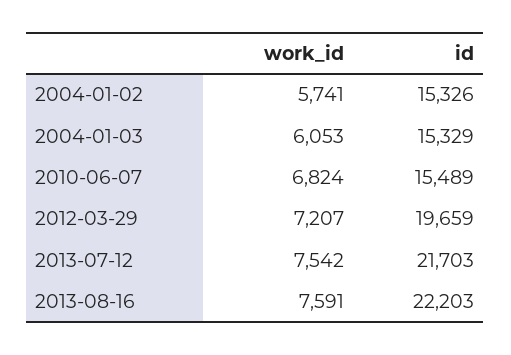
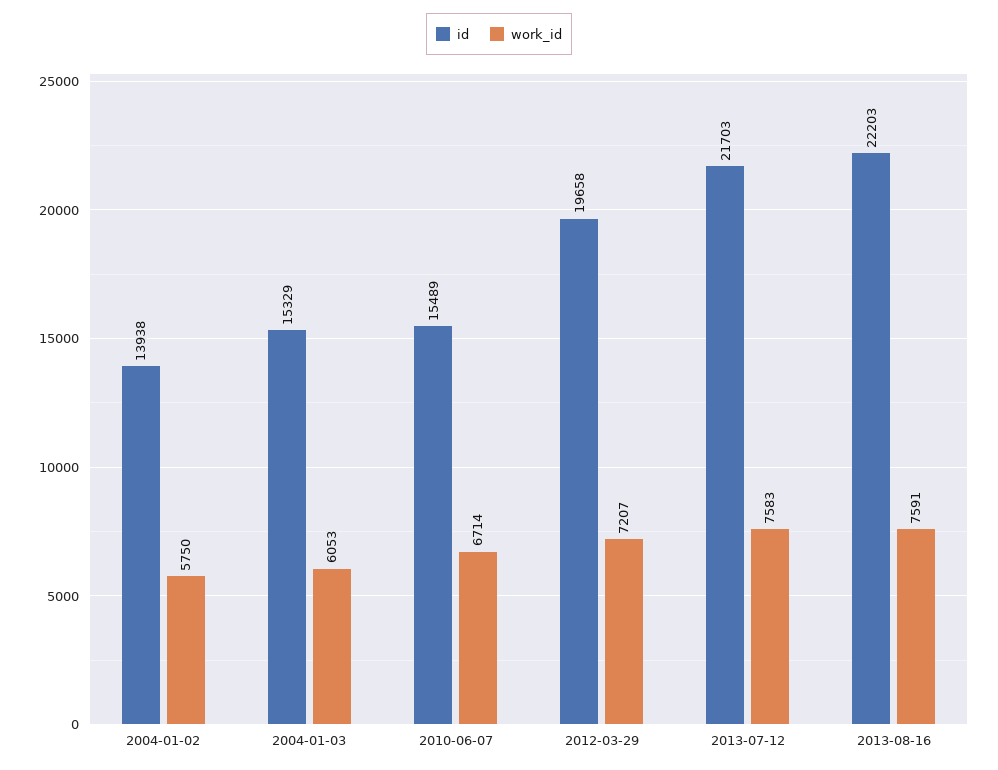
  {
    "work_id": {
-     "2004-01-02": 5741,
+     "2004-01-02": 5750,
      "2004-01-03": 6053,
-     "2010-06-07": 6824,
+     "2010-06-07": 6714,
      "2012-03-29": 7207,
-     "2013-07-12": 7542,
+     "2013-07-12": 7583,
      "2013-08-16": 7591
    },
    "id": {
-     "2004-01-02": 15326,
+     "2004-01-02": 13938,
      "2004-01-03": 15329,
      "2010-06-07": 15489,
-     "2012-03-29": 19659,
+     "2012-03-29": 19658,
      "2013-07-12": 21703,
      "2013-08-16": 22203
    }
  }

